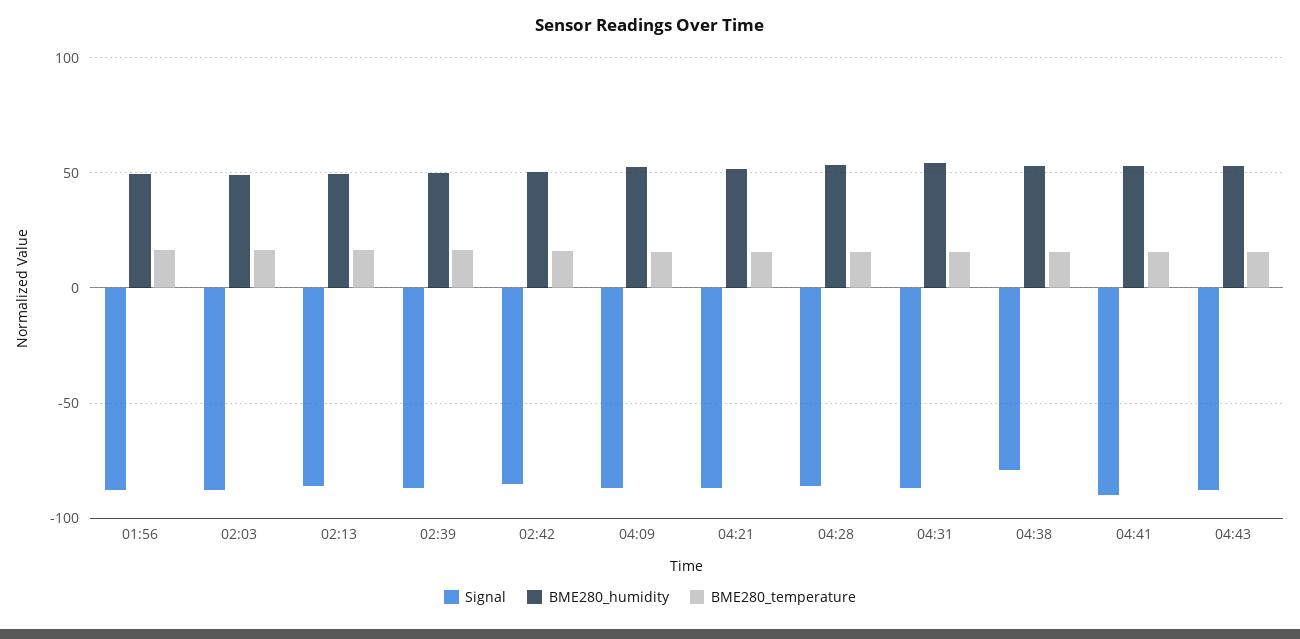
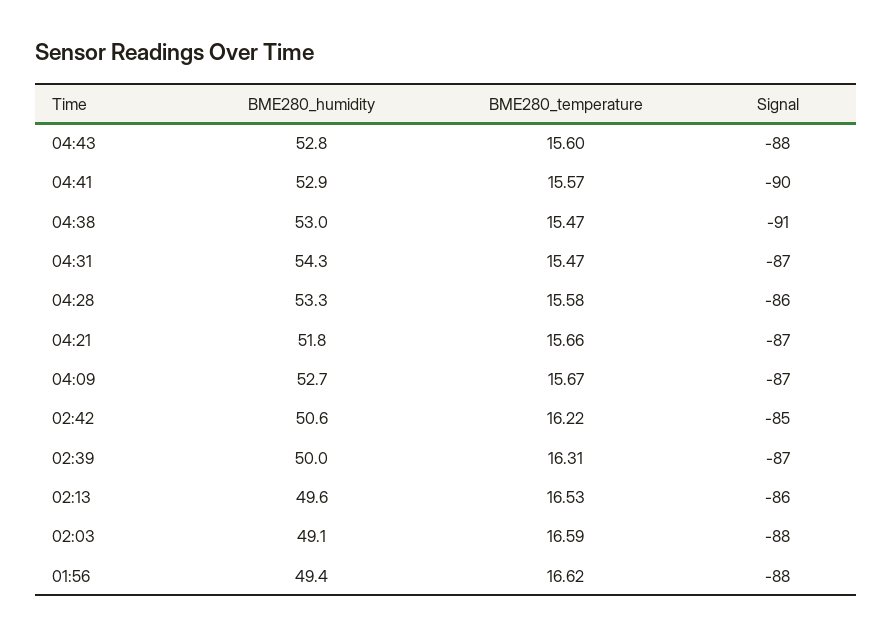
  {
    "Signal": {
      "01:56": -88,
      "02:03": -88,
      "02:13": -86,
      "02:39": -87,
      "02:42": -85,
      "04:09": -87,
      "04:21": -87,
      "04:28": -86,
      "04:31": -87,
-     "04:38": -80,
+     "04:38": -91,
      "04:41": -90,
      "04:43": -88
    },
    "BME280_humidity": {
      "01:56": 49.4,
      "02:03": 49.1,
      "02:13": 49.6,
      "02:39": 50,
      "02:42": 50.6,
      "04:09": 52.7,
      "04:21": 51.8,
      "04:28": 53.3,
      "04:31": 54.3,
      "04:38": 53,
      "04:41": 52.9,
      "04:43": 52.8
    },
    "BME280_temperature": {
      "01:56": 16.62,
      "02:03": 16.59,
      "02:13": 16.53,
      "02:39": 16.31,
      "02:42": 16.22,
      "04:09": 15.67,
      "04:21": 15.66,
      "04:28": 15.58,
      "04:31": 15.47,
      "04:38": 15.47,
      "04:41": 15.57,
      "04:43": 15.6
    }
  }

